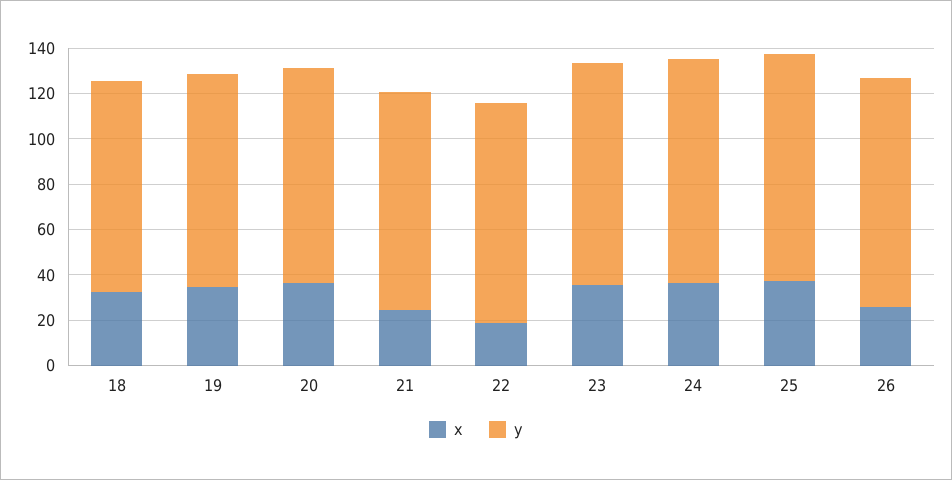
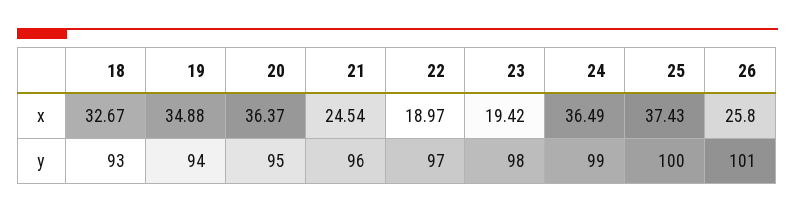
  {
    "x": {
      "18": 32.67,
      "19": 34.88,
      "20": 36.37,
      "21": 24.54,
      "22": 18.97,
-     "23": 35,
+     "23": 19.42,
      "24": 36.49,
      "25": 37.43,
      "26": 25.8
    },
    "y": {
      "18": 93,
      "19": 94,
      "20": 95,
      "21": 96,
      "22": 97,
      "23": 98,
      "24": 99,
      "25": 100,
      "26": 101
    }
  }

